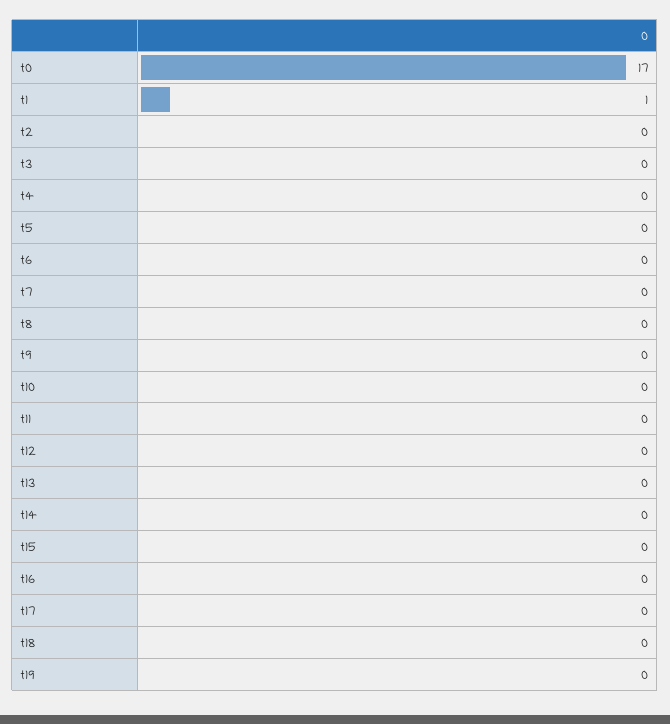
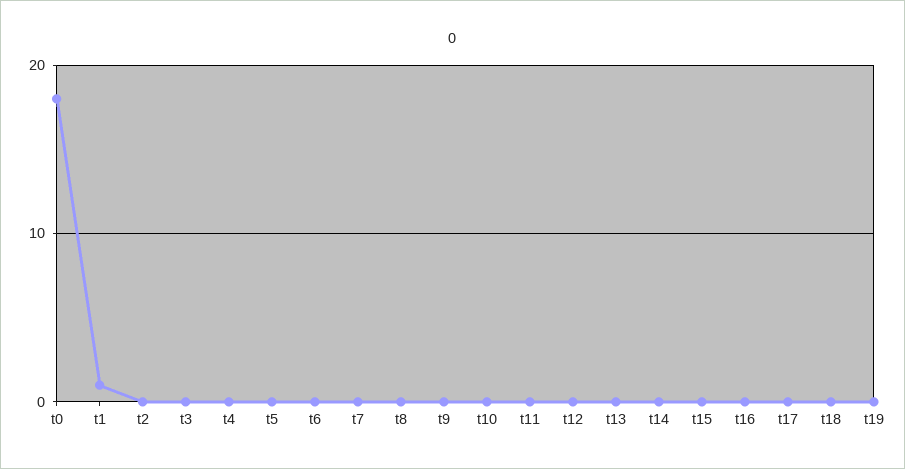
  {
-   "t0": 17,
+   "t0": 18,
    "t1": 1,
    "t2": 0,
    "t3": 0,
    "t4": 0,
    "t5": 0,
    "t6": 0,
    "t7": 0,
    "t8": 0,
    "t9": 0,
    "t10": 0,
    "t11": 0,
    "t12": 0,
    "t13": 0,
    "t14": 0,
    "t15": 0,
    "t16": 0,
    "t17": 0,
    "t18": 0,
    "t19": 0
  }

